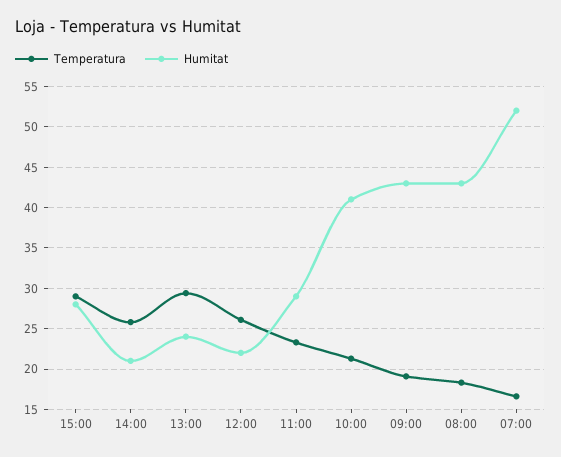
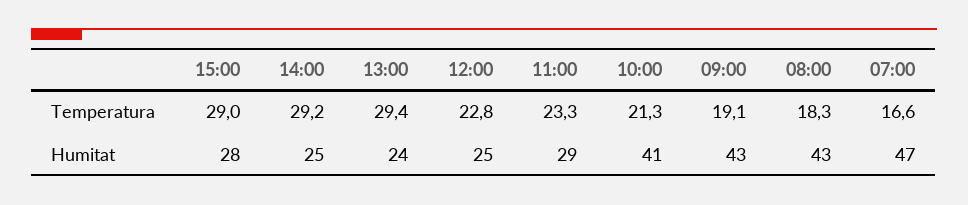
  {
    "Temperatura": {
      "15:00": 29,
-     "14:00": 26,
+     "14:00": 29.2,
      "13:00": 29.4,
-     "12:00": 26,
+     "12:00": 22.8,
      "11:00": 23.3,
      "10:00": 21.3,
      "09:00": 19.1,
      "08:00": 18.3,
      "07:00": 16.6
    },
    "Humitat": {
      "15:00": 28,
-     "14:00": 21,
+     "14:00": 25,
      "13:00": 24,
-     "12:00": 22,
+     "12:00": 25,
      "11:00": 29,
      "10:00": 41,
      "09:00": 43,
      "08:00": 43,
-     "07:00": 52
+     "07:00": 47
    }
  }

